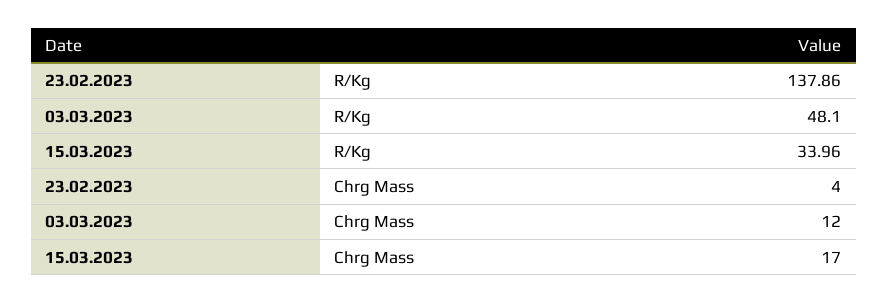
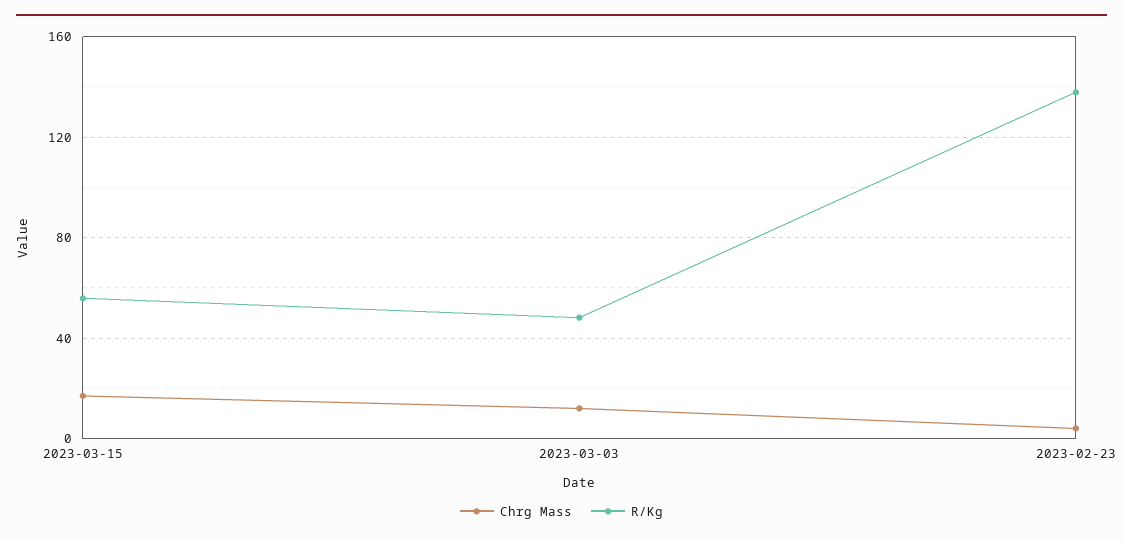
  {
    "R/Kg": {
      "23.02.2023": 137.86,
      "03.03.2023": 48.1,
-     "15.03.2023": 33.96
+     "15.03.2023": 55
    },
    "Chrg Mass": {
      "23.02.2023": 4,
      "03.03.2023": 12,
      "15.03.2023": 17
    }
  }

